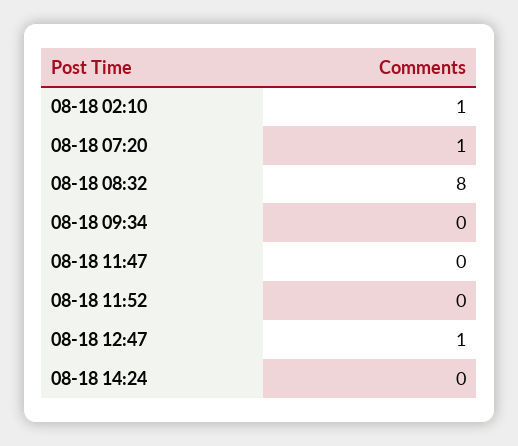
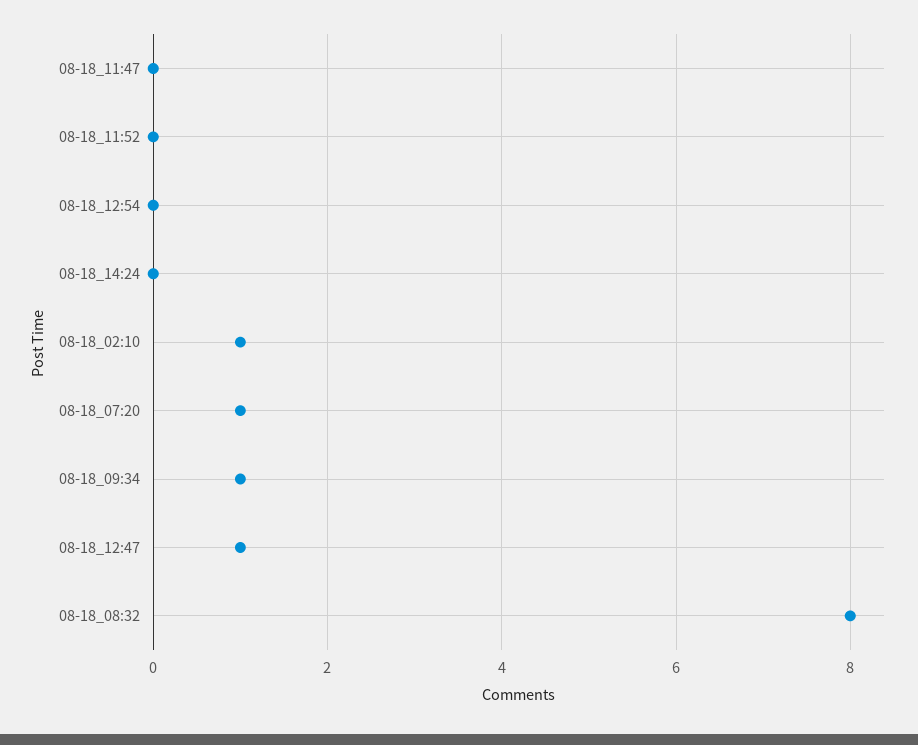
  {
    "08-18 02:10": 1,
    "08-18 07:20": 1,
    "08-18 08:32": 8,
-   "08-18 09:34": 0,
+   "08-18 09:34": 1,
    "08-18 11:47": 0,
    "08-18 11:52": 0,
    "08-18 12:47": 1,
-   "08-18 14:24": 0
+   "08-18 14:24": 0,
+   "08-18_12:54": 0
  }

